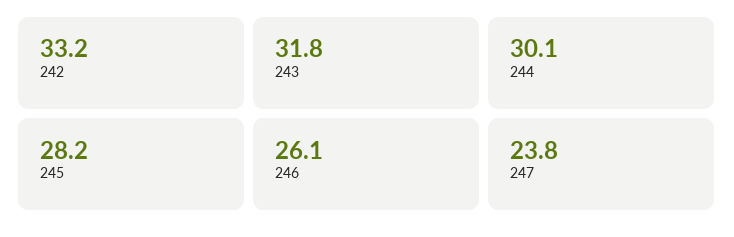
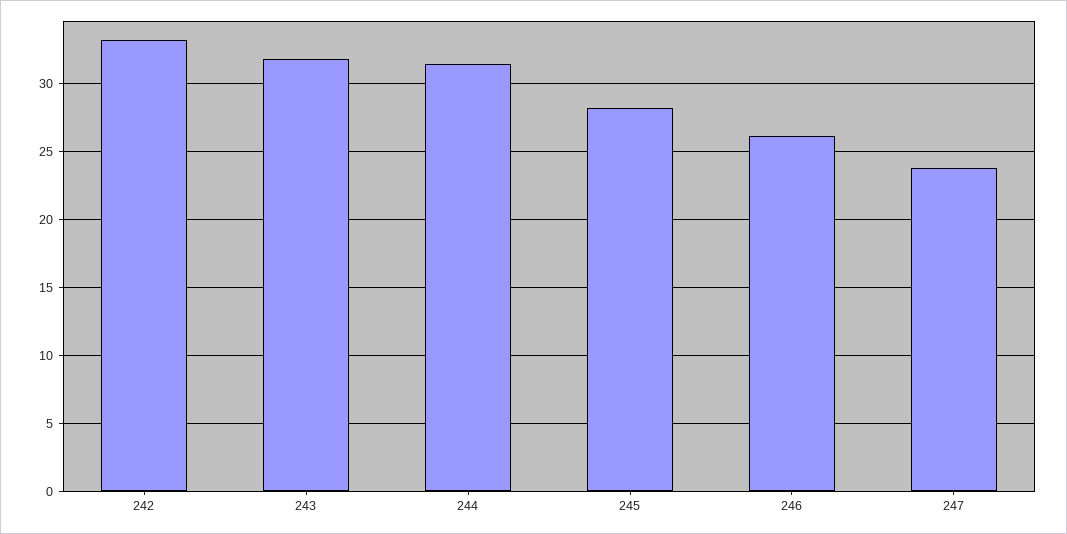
  {
    "242": 33.2,
    "243": 31.8,
-   "244": 30.1,
+   "244": 31.5,
    "245": 28.2,
    "246": 26.1,
    "247": 23.8
  }

